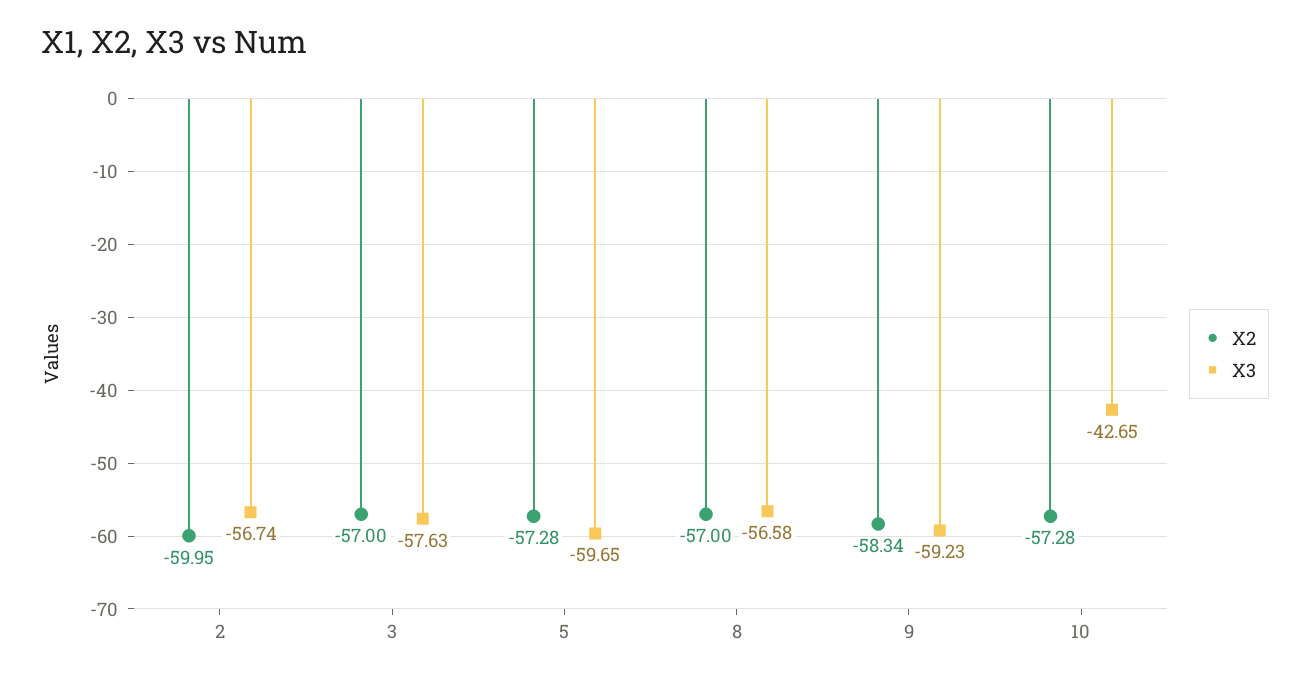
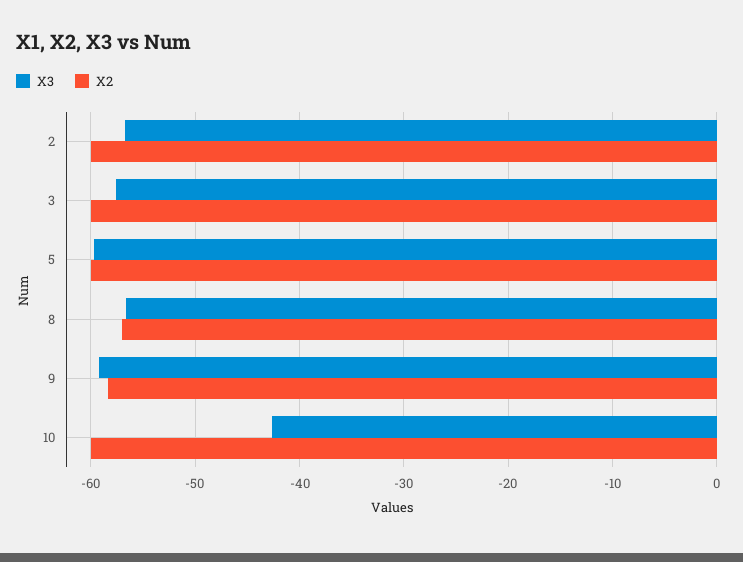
  {
    "X2": {
      "2": -59.95,
-     "3": -57,
+     "3": -60,
-     "5": -57.28,
+     "5": -60,
      "8": -57,
      "9": -58.34,
-     "10": -57.28
+     "10": -60
    },
    "X3": {
      "2": -56.74,
      "3": -57.63,
      "5": -59.65,
      "8": -56.58,
      "9": -59.23,
      "10": -42.65
    }
  }

